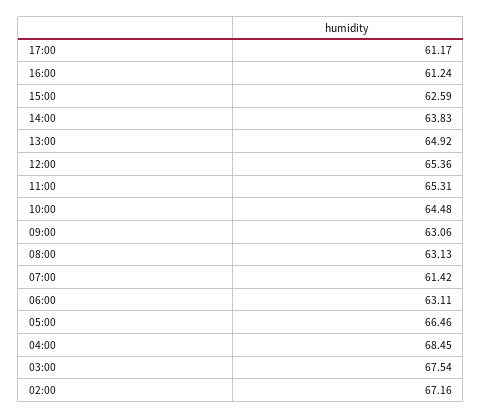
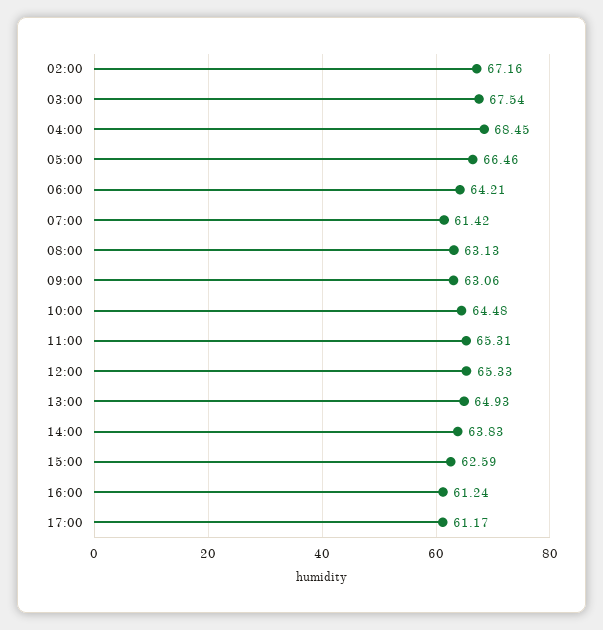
  {
    "17:00": 61.17,
    "16:00": 61.24,
    "15:00": 62.59,
    "14:00": 63.83,
-   "13:00": 64.92,
+   "13:00": 64.93,
-   "12:00": 65.36,
+   "12:00": 65.33,
    "11:00": 65.31,
    "10:00": 64.48,
    "09:00": 63.06,
    "08:00": 63.13,
    "07:00": 61.42,
-   "06:00": 63.11,
+   "06:00": 64.21,
    "05:00": 66.46,
    "04:00": 68.45,
    "03:00": 67.54,
    "02:00": 67.16
  }

